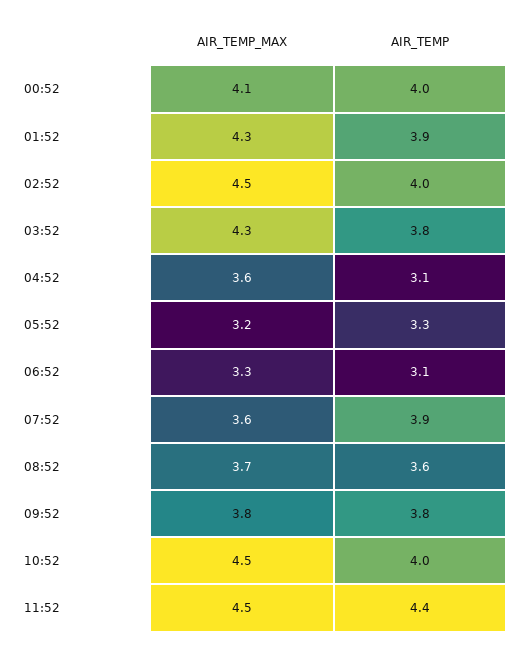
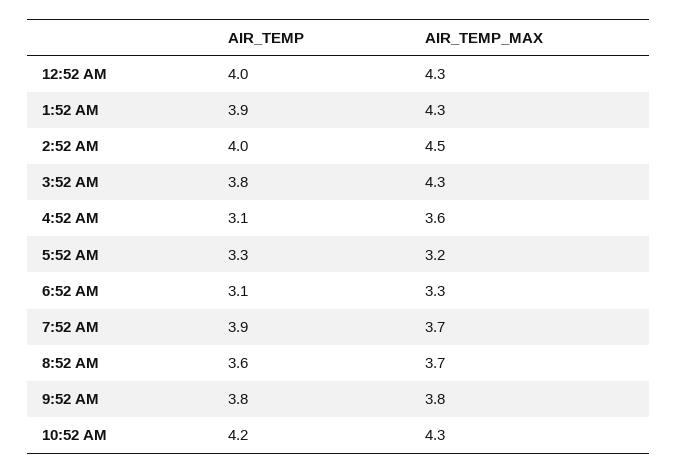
  {
    "AIR_TEMP_MAX": {
-     "00:52": 4.1,
+     "00:52": 4.3,
      "01:52": 4.3,
      "02:52": 4.5,
      "03:52": 4.3,
      "04:52": 3.6,
      "05:52": 3.2,
      "06:52": 3.3,
-     "07:52": 3.6,
+     "07:52": 3.7,
      "08:52": 3.7,
      "09:52": 3.8,
-     "10:52": 4.5,
+     "10:52": 4.3
-     "11:52": 4.5
    },
    "AIR_TEMP": {
      "00:52": 4,
      "01:52": 3.9,
      "02:52": 4,
      "03:52": 3.8,
      "04:52": 3.1,
      "05:52": 3.3,
      "06:52": 3.1,
      "07:52": 3.9,
      "08:52": 3.6,
      "09:52": 3.8,
-     "10:52": 4,
+     "10:52": 4.2
-     "11:52": 4.4
    }
  }

